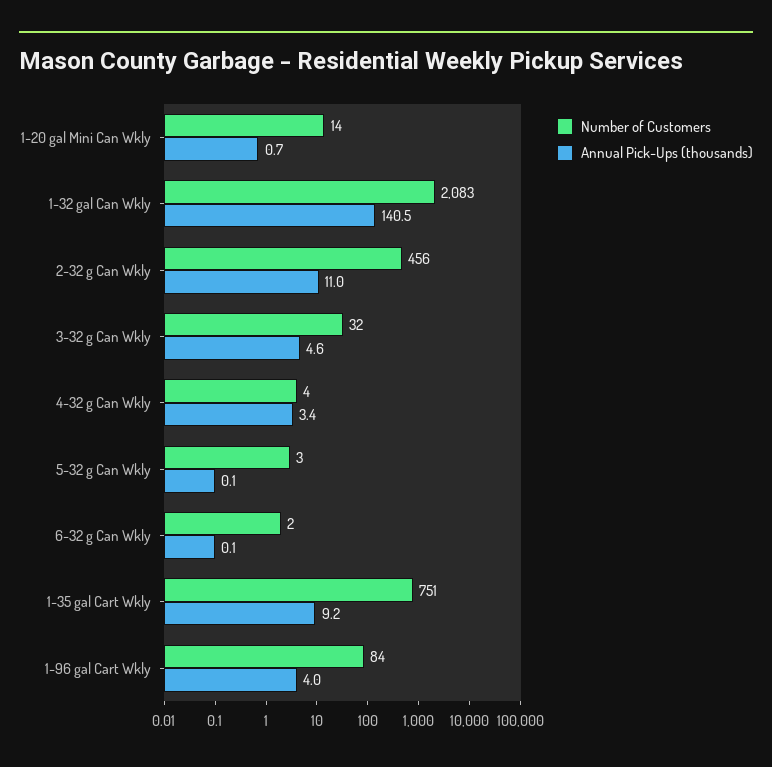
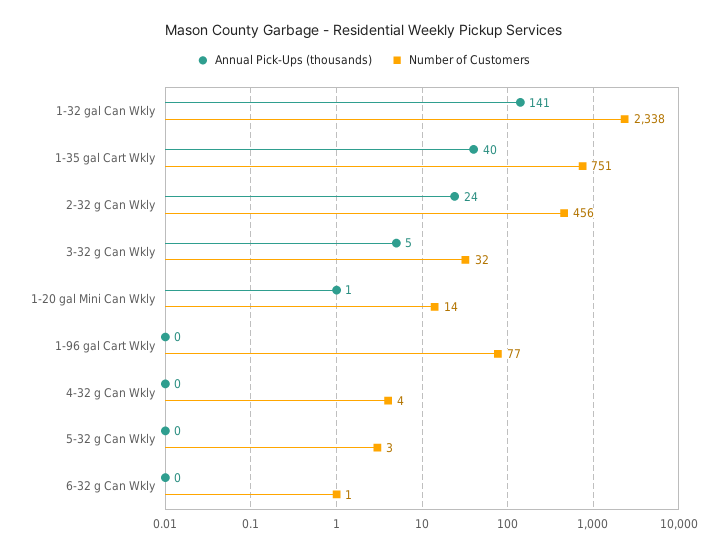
  {
    "Number of Customers": {
      "1-20 gal Mini Can Wkly": 14,
-     "1-32 gal Can Wkly": 2083,
+     "1-32 gal Can Wkly": 2338,
      "2-32 g Can Wkly": 456,
      "3-32 g Can Wkly": 32,
      "4-32 g Can Wkly": 4,
      "5-32 g Can Wkly": 3,
-     "6-32 g Can Wkly": 2,
+     "6-32 g Can Wkly": 1,
      "1-35 gal Cart Wkly": 751,
-     "1-96 gal Cart Wkly": 84
+     "1-96 gal Cart Wkly": 77
    },
    "Annual Pick-Ups (thousands)": {
      "1-20 gal Mini Can Wkly": 0.7,
      "1-32 gal Can Wkly": 140.5,
-     "2-32 g Can Wkly": 11,
+     "2-32 g Can Wkly": 24,
      "3-32 g Can Wkly": 4.6,
-     "4-32 g Can Wkly": 3.4,
+     "4-32 g Can Wkly": 0,
      "5-32 g Can Wkly": 0.1,
      "6-32 g Can Wkly": 0.1,
-     "1-35 gal Cart Wkly": 9.2,
+     "1-35 gal Cart Wkly": 40,
-     "1-96 gal Cart Wkly": 4
+     "1-96 gal Cart Wkly": 0
    }
  }

